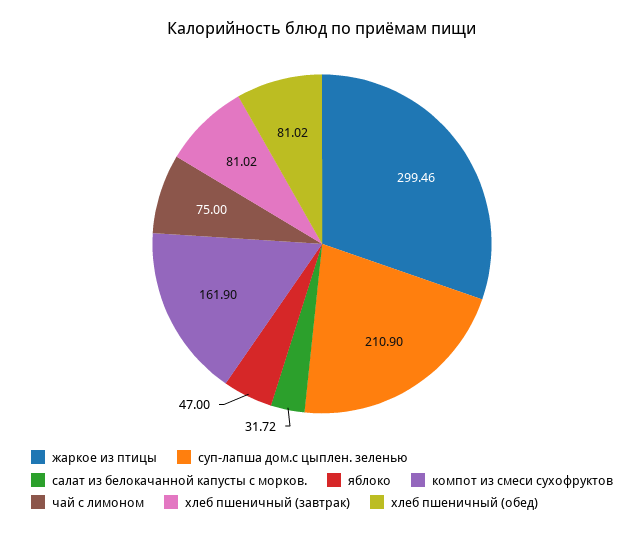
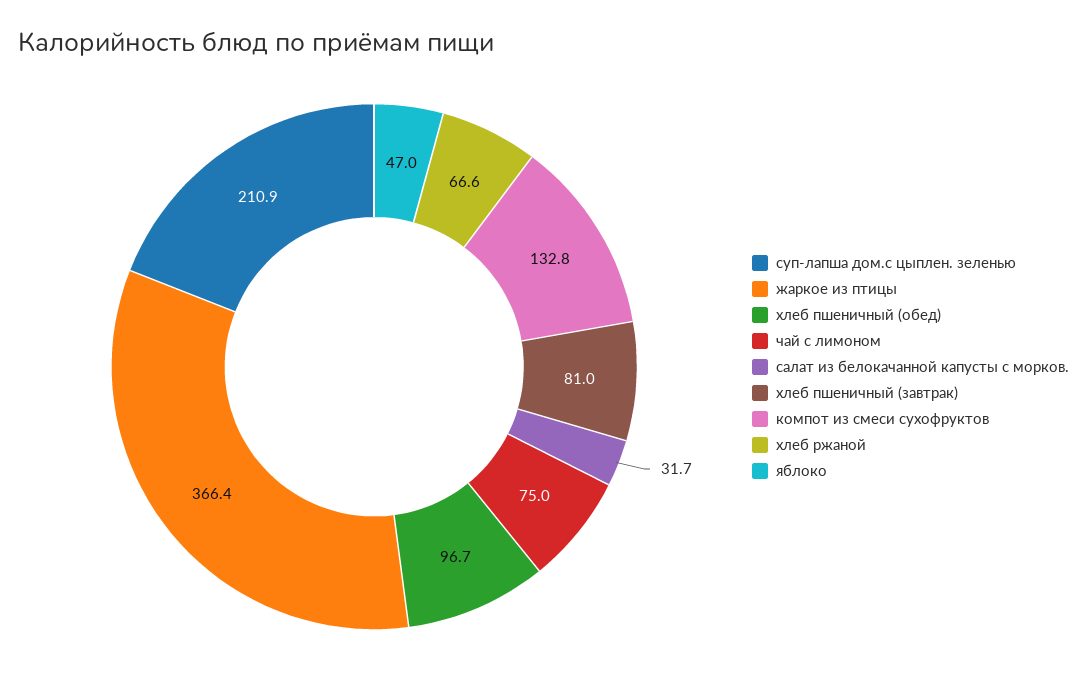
  {
-   "жаркое из птицы": 299.46,
+   "жаркое из птицы": 366.4,
    "суп-лапша дом.с цыплен. зеленью": 210.9,
    "салат из белокачанной капусты с морков.": 31.72,
    "яблоко": 47,
-   "компот из смеси сухофруктов": 161.9,
+   "компот из смеси сухофруктов": 132.8,
    "чай с лимоном": 75,
    "хлеб пшеничный (завтрак)": 81.02,
-   "хлеб пшеничный (обед)": 81.02
+   "хлеб пшеничный (обед)": 96.7,
+   "хлеб ржаной": 66.6
  }

